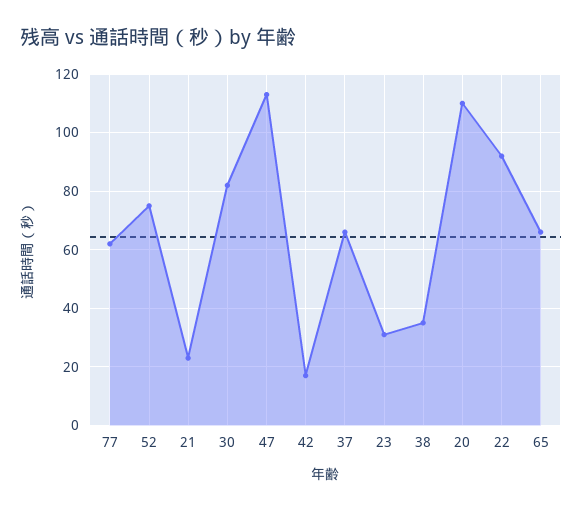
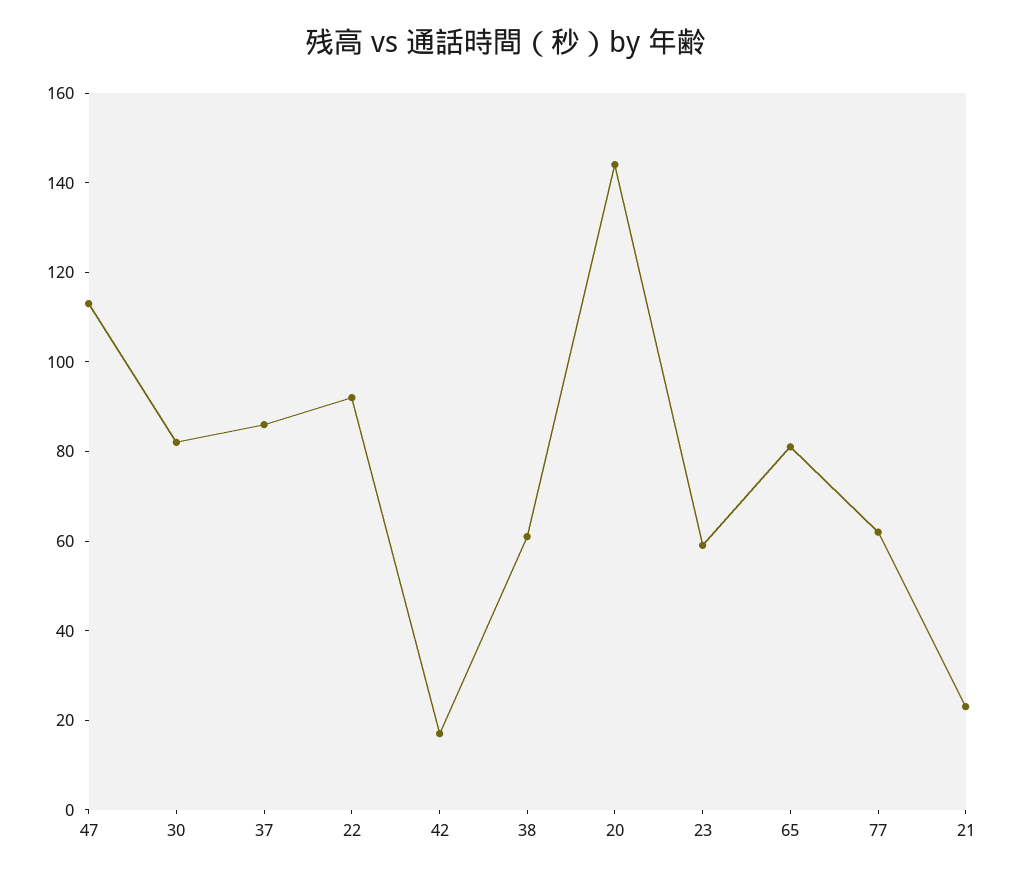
  {
    "77": 60,
-   "52": 75,
    "21": 25,
    "30": 80,
    "47": 115,
    "42": 15,
-   "37": 65,
+   "37": 85,
-   "23": 30,
+   "23": 60,
-   "38": 35,
+   "38": 60,
-   "20": 110,
+   "20": 145,
    "22": 90,
-   "65": 65
+   "65": 80
  }

